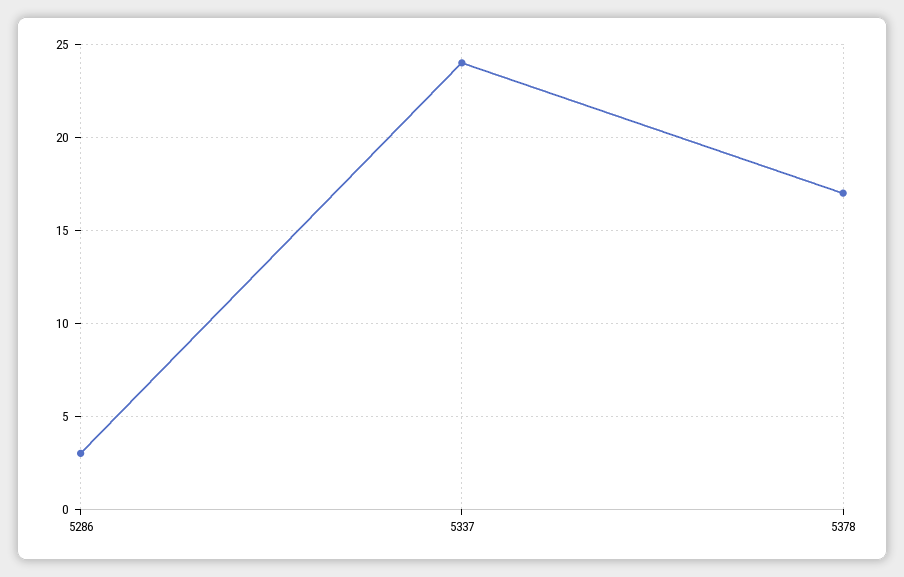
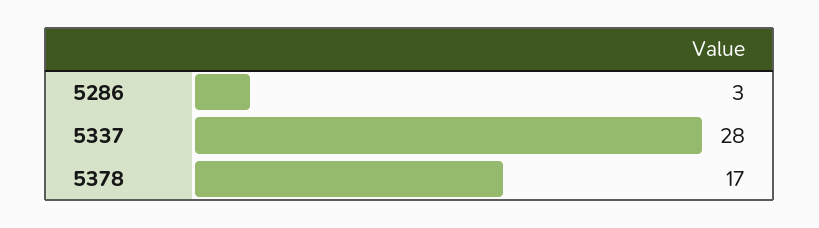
  {
    "5286": 3,
-   "5337": 24,
+   "5337": 28,
    "5378": 17
  }

